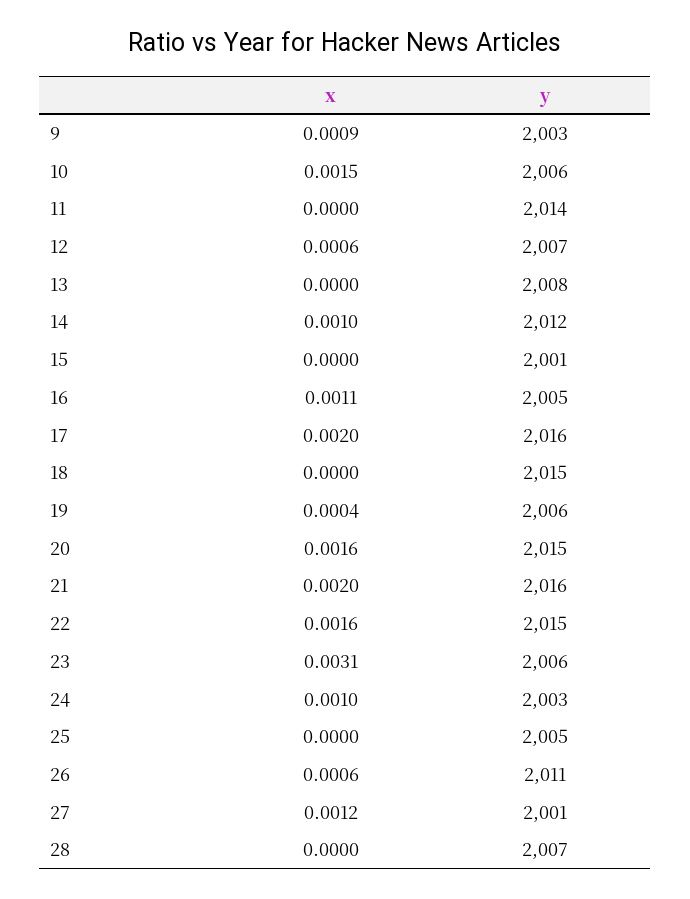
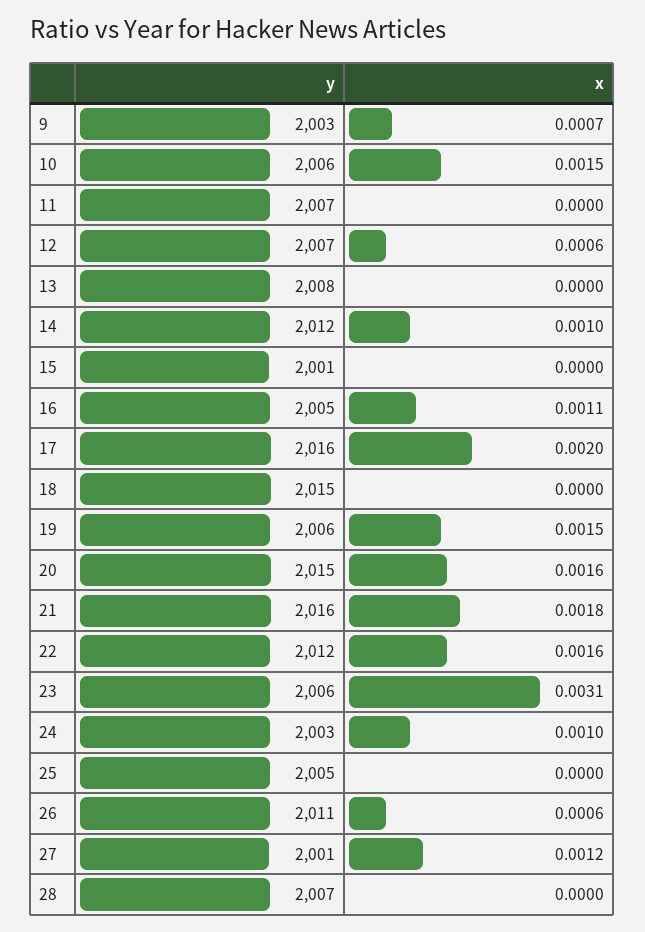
  {
    "x": {
-     "9": 0.0009,
+     "9": 0.0007,
      "10": 0.0015,
      "11": 0,
      "12": 0.0006,
      "13": 0,
      "14": 0.001,
      "15": 0,
      "16": 0.0011,
      "17": 0.002,
      "18": 0,
-     "19": 0.0004,
+     "19": 0.0015,
      "20": 0.0016,
-     "21": 0.002,
+     "21": 0.0018,
      "22": 0.0016,
      "23": 0.0031,
      "24": 0.001,
      "25": 0,
      "26": 0.0006,
      "27": 0.0012,
      "28": 0
    },
    "y": {
      "9": 2003,
      "10": 2006,
-     "11": 2014,
+     "11": 2007,
      "12": 2007,
      "13": 2008,
      "14": 2012,
      "15": 2001,
      "16": 2005,
      "17": 2016,
      "18": 2015,
      "19": 2006,
      "20": 2015,
      "21": 2016,
-     "22": 2015,
+     "22": 2012,
      "23": 2006,
      "24": 2003,
      "25": 2005,
      "26": 2011,
      "27": 2001,
      "28": 2007
    }
  }

